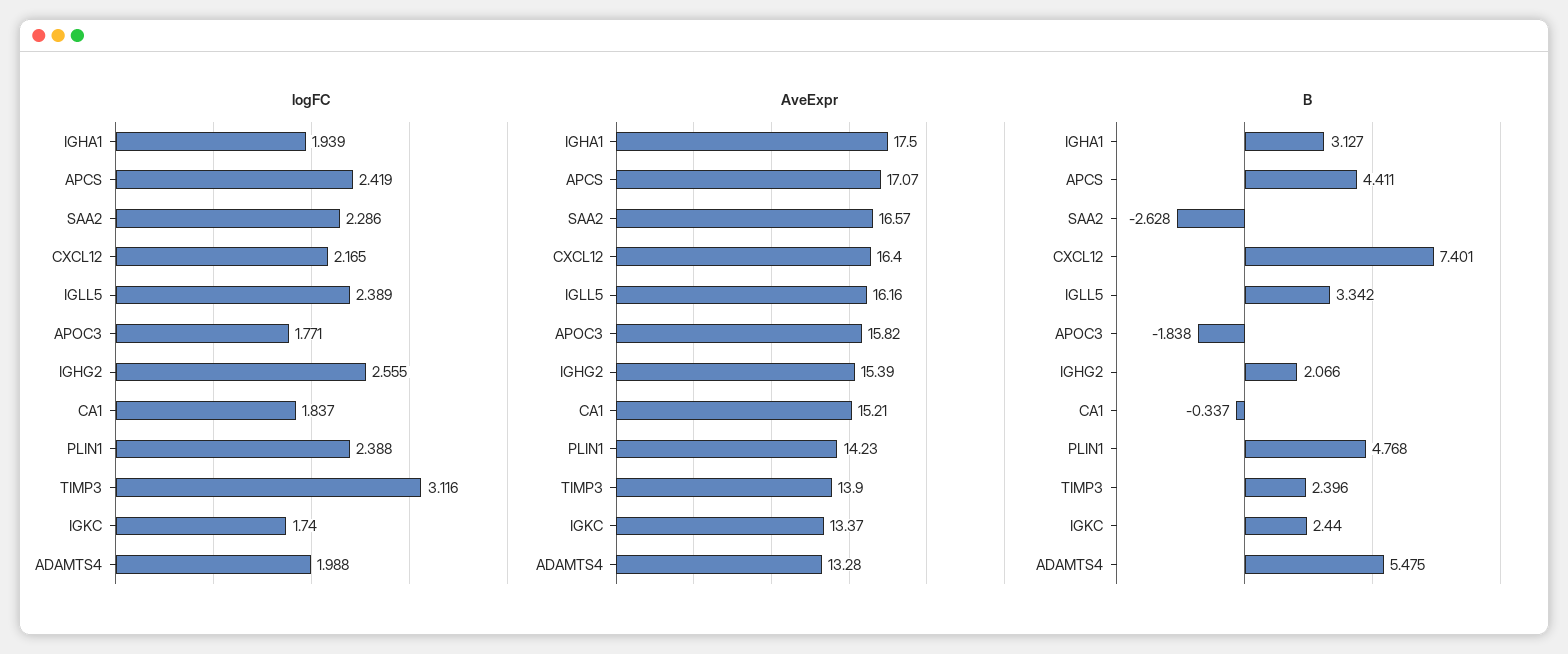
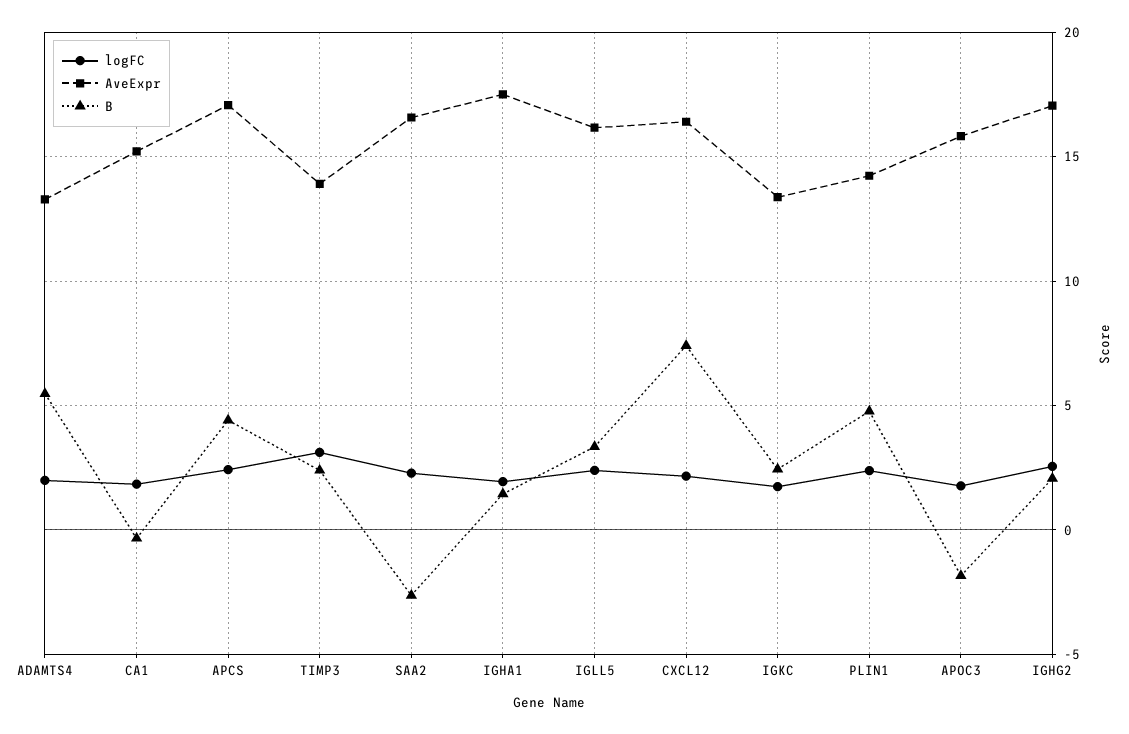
  {
    "logFC": {
      "IGHA1": 1.939,
      "APCS": 2.419,
      "SAA2": 2.286,
      "CXCL12": 2.165,
      "IGLL5": 2.389,
      "APOC3": 1.771,
      "IGHG2": 2.555,
      "CA1": 1.837,
      "PLIN1": 2.388,
      "TIMP3": 3.116,
      "IGKC": 1.74,
      "ADAMTS4": 1.988
    },
    "AveExpr": {
      "IGHA1": 17.5,
      "APCS": 17.07,
      "SAA2": 16.57,
      "CXCL12": 16.4,
      "IGLL5": 16.16,
      "APOC3": 15.82,
-     "IGHG2": 15.39,
+     "IGHG2": 17,
      "CA1": 15.21,
      "PLIN1": 14.23,
      "TIMP3": 13.9,
      "IGKC": 13.37,
      "ADAMTS4": 13.28
    },
    "B": {
-     "IGHA1": 3.127,
+     "IGHA1": 1.5,
      "APCS": 4.411,
      "SAA2": -2.628,
      "CXCL12": 7.401,
      "IGLL5": 3.342,
      "APOC3": -1.838,
      "IGHG2": 2.066,
      "CA1": -0.337,
      "PLIN1": 4.768,
      "TIMP3": 2.396,
      "IGKC": 2.44,
      "ADAMTS4": 5.475
    }
  }

